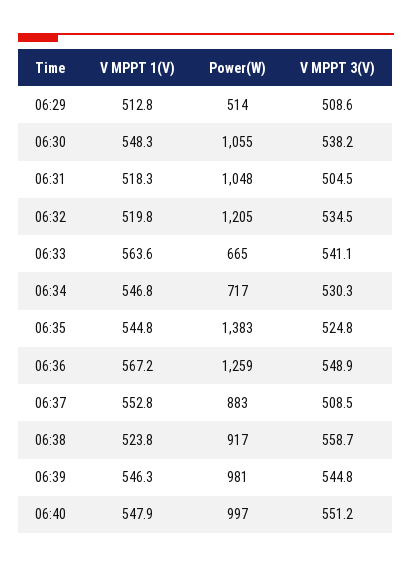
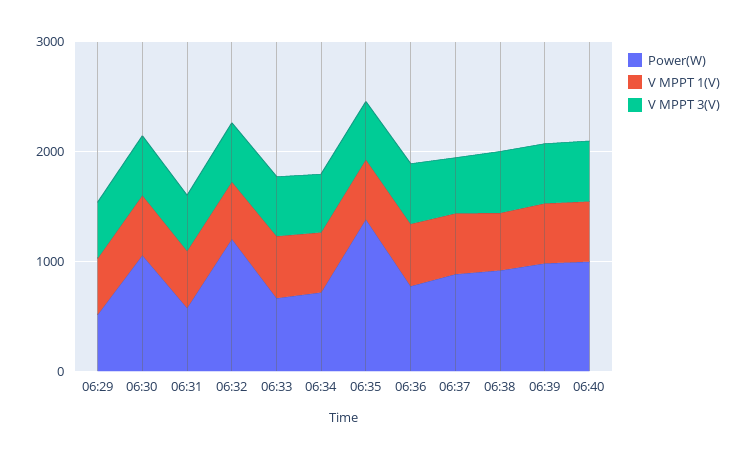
  {
    "V MPPT 1(V)": {
      "06:29": 512.8,
      "06:30": 548.3,
      "06:31": 518.3,
      "06:32": 519.8,
      "06:33": 563.6,
      "06:34": 546.8,
      "06:35": 544.8,
      "06:36": 567.2,
      "06:37": 552.8,
      "06:38": 523.8,
      "06:39": 546.3,
      "06:40": 547.9
    },
    "Power(W)": {
      "06:29": 514,
      "06:30": 1055,
-     "06:31": 1048,
+     "06:31": 600,
      "06:32": 1205,
      "06:33": 665,
      "06:34": 717,
      "06:35": 1383,
-     "06:36": 1259,
+     "06:36": 800,
      "06:37": 883,
      "06:38": 917,
      "06:39": 981,
      "06:40": 997
    },
    "V MPPT 3(V)": {
      "06:29": 508.6,
      "06:30": 538.2,
      "06:31": 504.5,
      "06:32": 534.5,
      "06:33": 541.1,
      "06:34": 530.3,
      "06:35": 524.8,
      "06:36": 548.9,
      "06:37": 508.5,
      "06:38": 558.7,
      "06:39": 544.8,
      "06:40": 551.2
    }
  }

